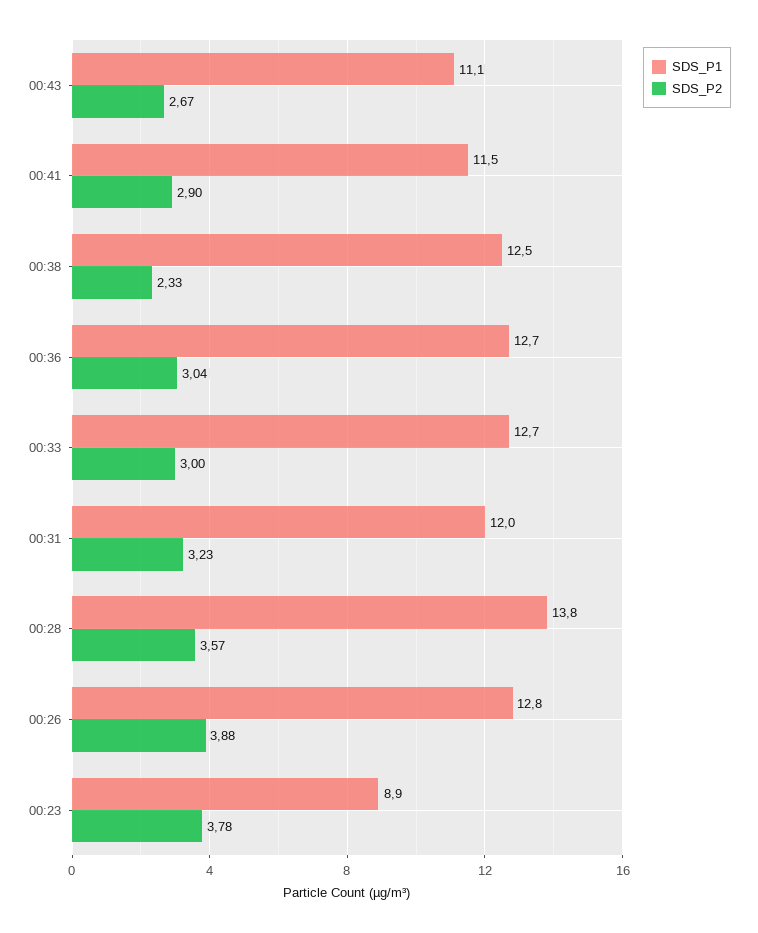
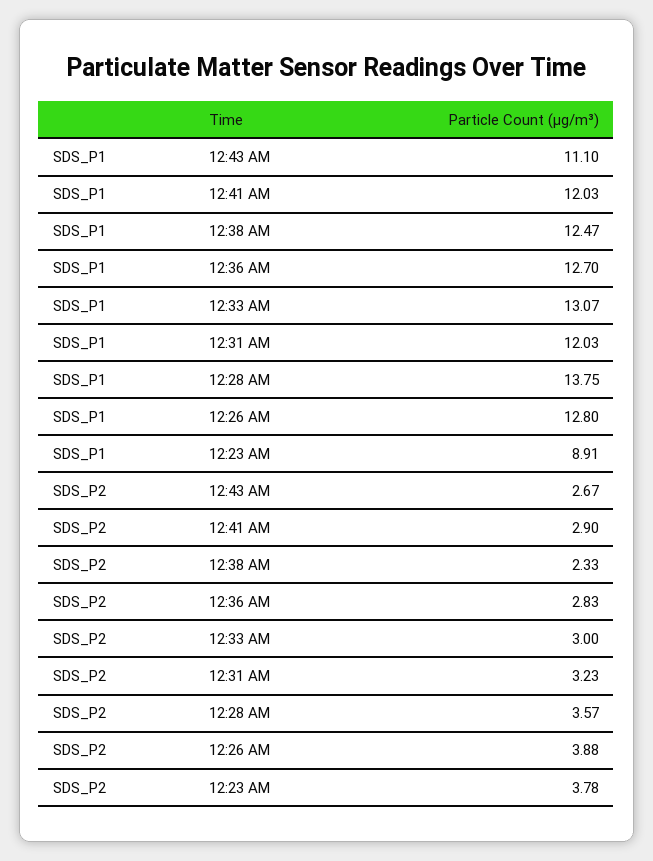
  {
    "SDS_P1": {
      "00:43": 11.1,
-     "00:41": 11.5,
+     "00:41": 12.03,
      "00:38": 12.47,
      "00:36": 12.7,
-     "00:33": 12.7,
+     "00:33": 13.07,
      "00:31": 12.03,
      "00:28": 13.75,
      "00:26": 12.8,
      "00:23": 8.91
    },
    "SDS_P2": {
      "00:43": 2.67,
      "00:41": 2.9,
      "00:38": 2.33,
-     "00:36": 3.04,
+     "00:36": 2.83,
      "00:33": 3,
      "00:31": 3.23,
      "00:28": 3.57,
      "00:26": 3.88,
      "00:23": 3.78
    }
  }

